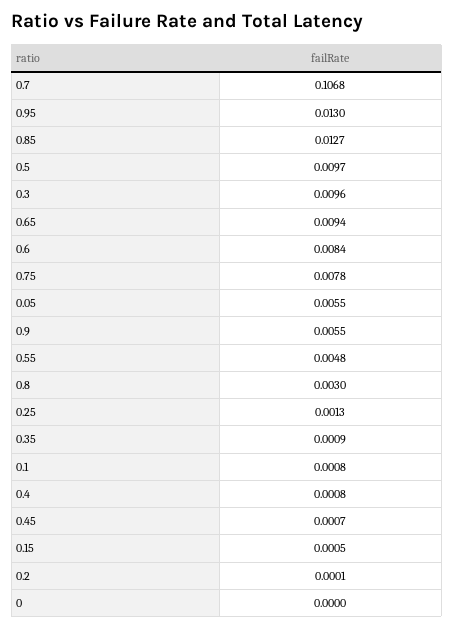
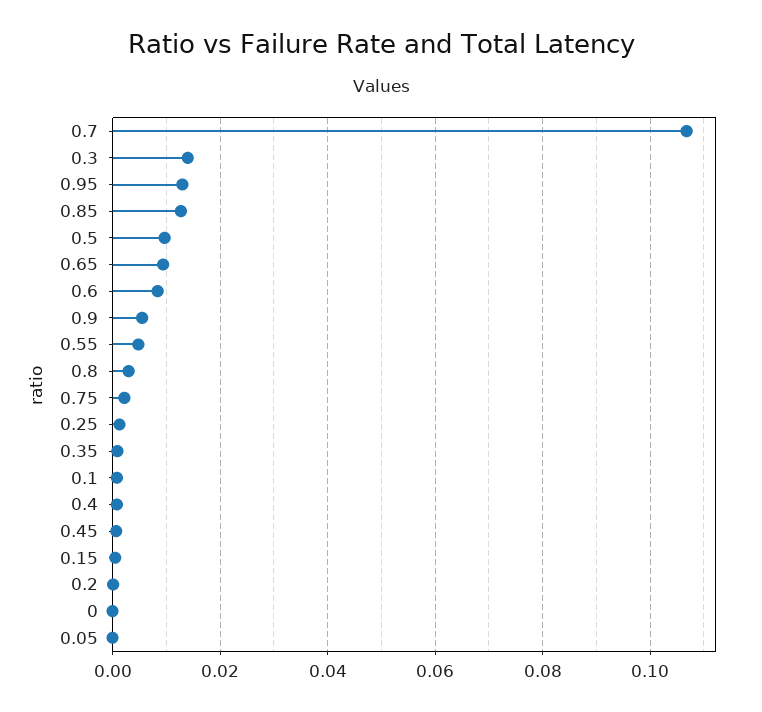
  {
    "0.7": 0.1068,
    "0.95": 0.013,
    "0.85": 0.0127,
    "0.5": 0.0097,
-   "0.3": 0.0096,
+   "0.3": 0.014,
    "0.65": 0.0094,
    "0.6": 0.0084,
-   "0.75": 0.0078,
+   "0.75": 0.002,
-   "0.05": 0.0055,
+   "0.05": 0,
    "0.9": 0.0055,
    "0.55": 0.0048,
    "0.8": 0.003,
    "0.25": 0.0013,
    "0.35": 0.0009,
    "0.1": 0.0008,
    "0.4": 0.0008,
    "0.45": 0.0007,
    "0.15": 0.0005,
    "0.2": 0.0001,
    "0": 0
  }

